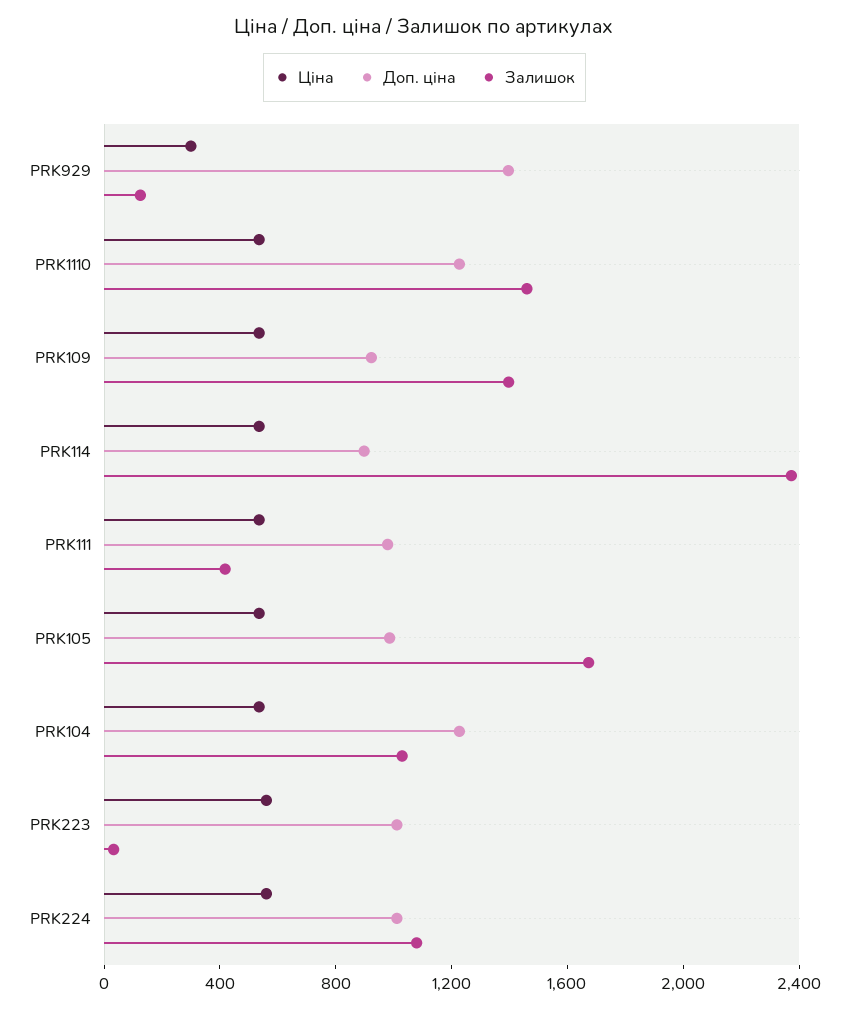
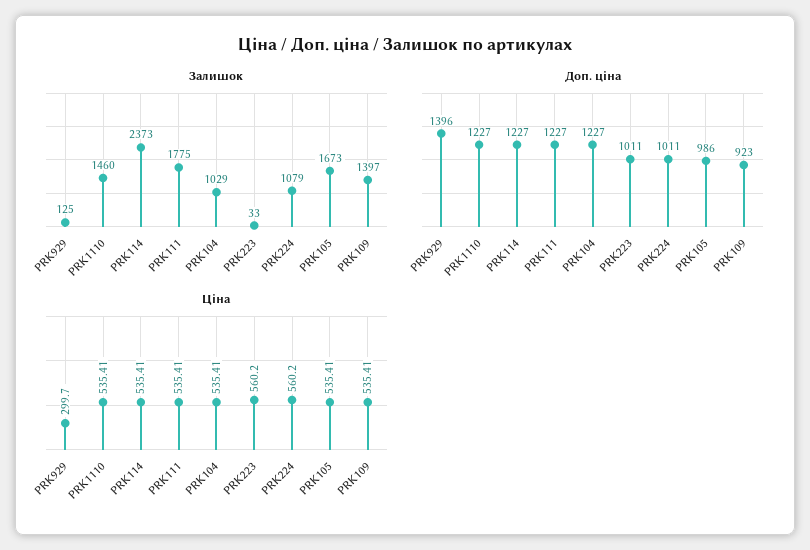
  {
    "Ціна": {
      "PRK929": 299.7,
      "PRK1110": 535.41,
      "PRK109": 535.41,
      "PRK114": 535.41,
      "PRK111": 535.41,
      "PRK105": 535.41,
      "PRK104": 535.41,
      "PRK223": 560.2,
      "PRK224": 560.2
    },
    "Доп. ціна": {
      "PRK929": 1396,
      "PRK1110": 1227,
      "PRK109": 923,
-     "PRK114": 900,
+     "PRK114": 1227,
-     "PRK111": 1000,
+     "PRK111": 1227,
      "PRK105": 986,
      "PRK104": 1227,
      "PRK223": 1011,
      "PRK224": 1011
    },
    "Залишок": {
      "PRK929": 125,
      "PRK1110": 1460,
      "PRK109": 1397,
      "PRK114": 2373,
-     "PRK111": 400,
+     "PRK111": 1775,
      "PRK105": 1673,
      "PRK104": 1029,
      "PRK223": 33,
      "PRK224": 1079
    }
  }

